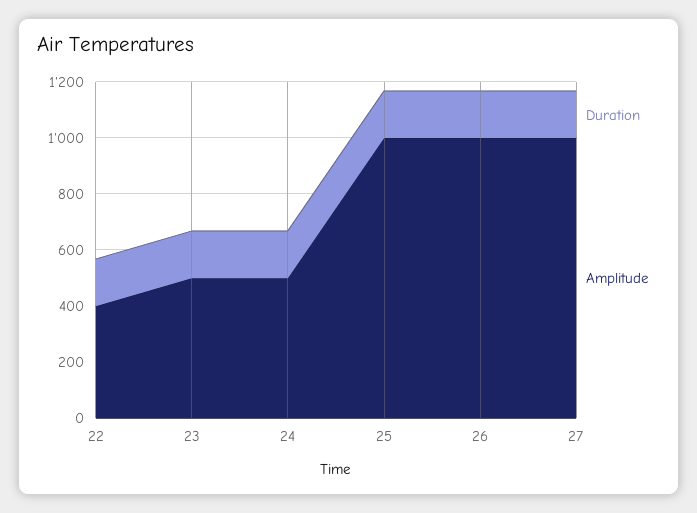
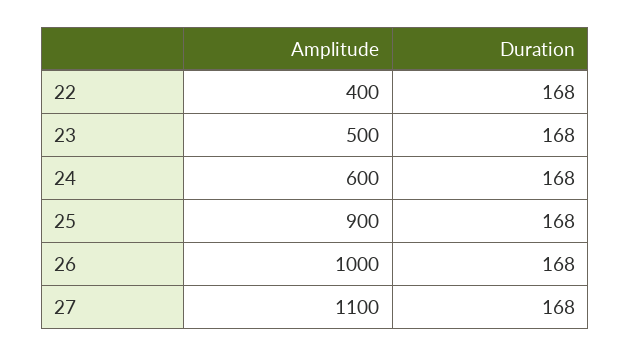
  {
    "Duration": {
      "22": 168,
      "23": 168,
      "24": 168,
      "25": 168,
      "26": 168,
      "27": 168
    },
    "Amplitude": {
      "22": 400,
      "23": 500,
-     "24": 500,
+     "24": 600,
-     "25": 1000,
+     "25": 900,
      "26": 1000,
-     "27": 1000
+     "27": 1100
    }
  }

